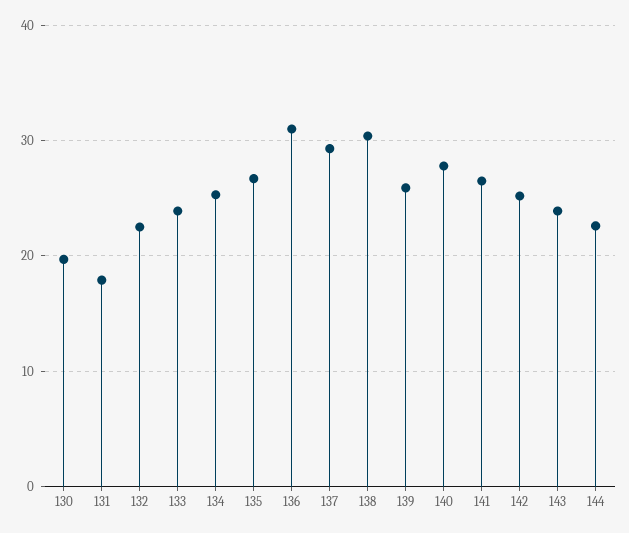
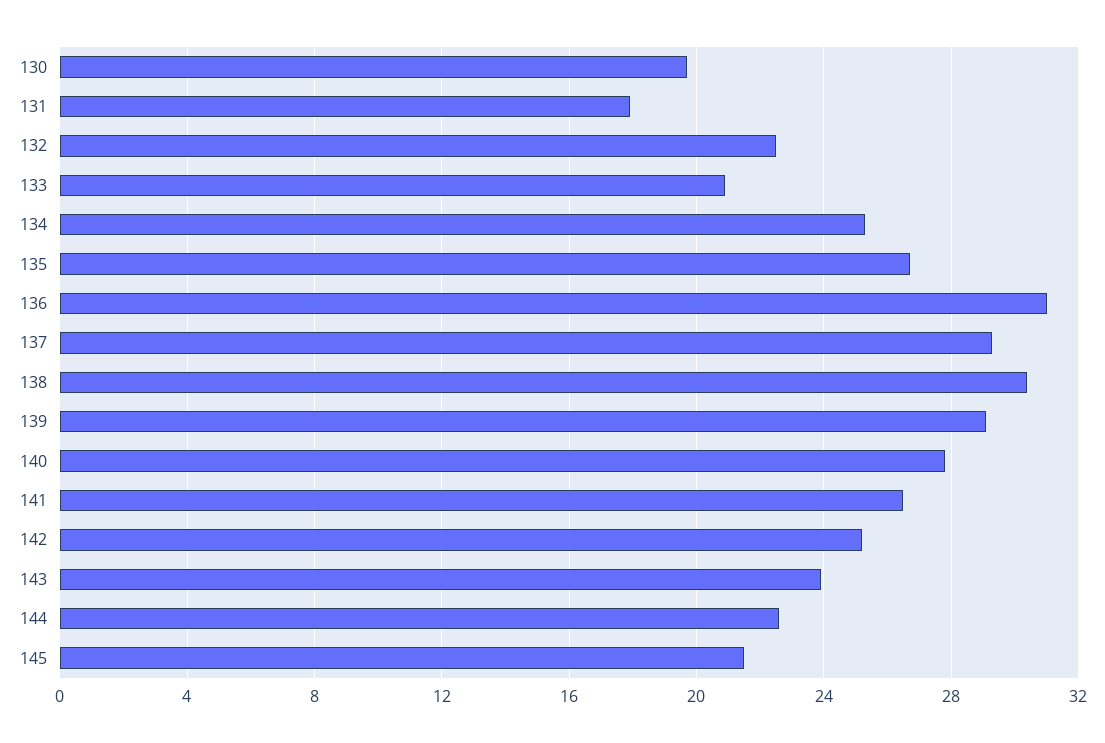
  {
    "130": 19.5,
    "131": 18,
    "132": 22.5,
-   "133": 24,
+   "133": 21,
    "134": 25.5,
    "135": 26.5,
    "136": 31,
    "137": 29.5,
    "138": 30.5,
-   "139": 26,
+   "139": 29,
    "140": 28,
    "141": 26.5,
    "142": 25,
    "143": 24,
-   "144": 22.5
+   "144": 22.5,
+   "145": 21.5
  }

